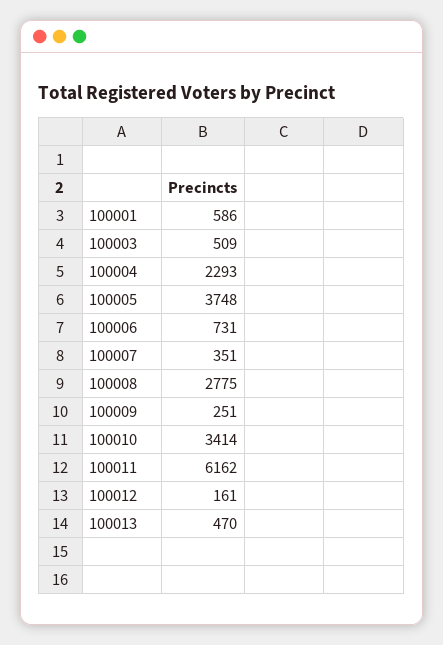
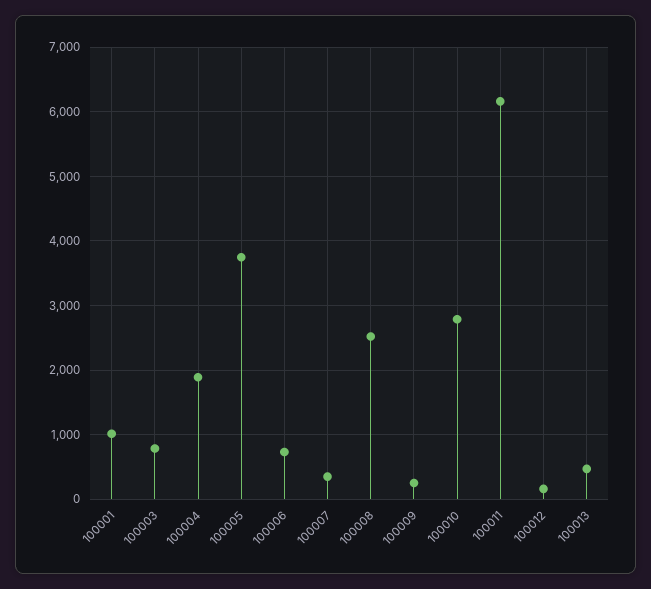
  {
-   "100001": 586,
+   "100001": 1000,
-   "100003": 509,
+   "100003": 800,
-   "100004": 2293,
+   "100004": 1900,
    "100005": 3748,
    "100006": 731,
    "100007": 351,
-   "100008": 2775,
+   "100008": 2500,
    "100009": 251,
-   "100010": 3414,
+   "100010": 2800,
    "100011": 6162,
    "100012": 161,
    "100013": 470
  }

